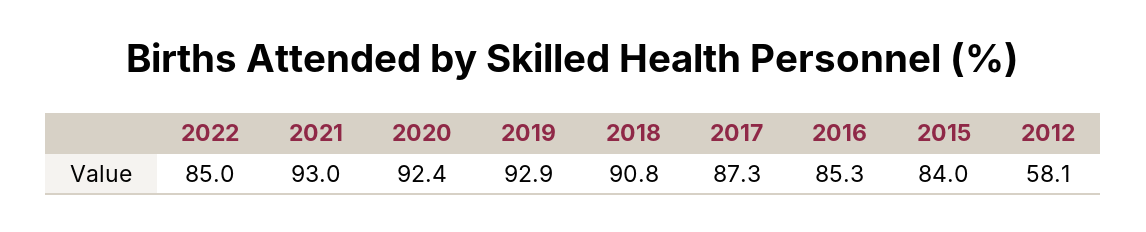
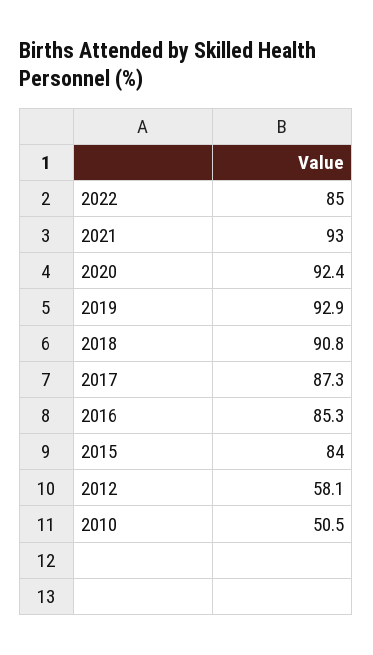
  {
    "2022": 85,
    "2021": 93,
    "2020": 92.4,
    "2019": 92.9,
    "2018": 90.8,
    "2017": 87.3,
    "2016": 85.3,
    "2015": 84,
-   "2012": 58.1
+   "2012": 58.1,
+   "2010": 50.5
  }

